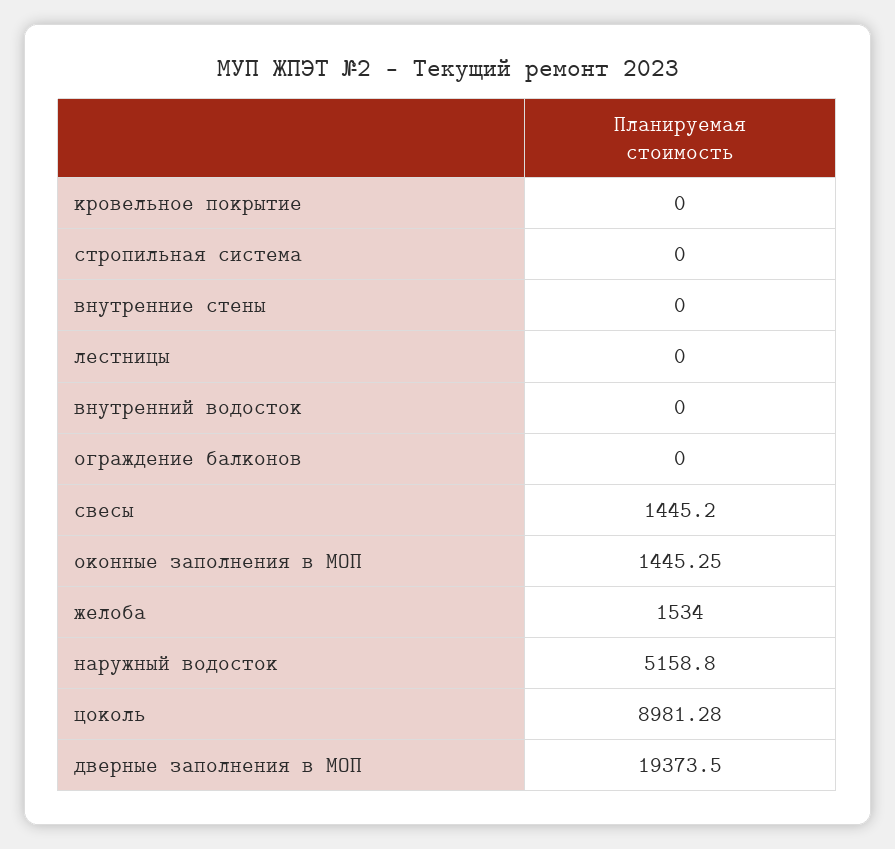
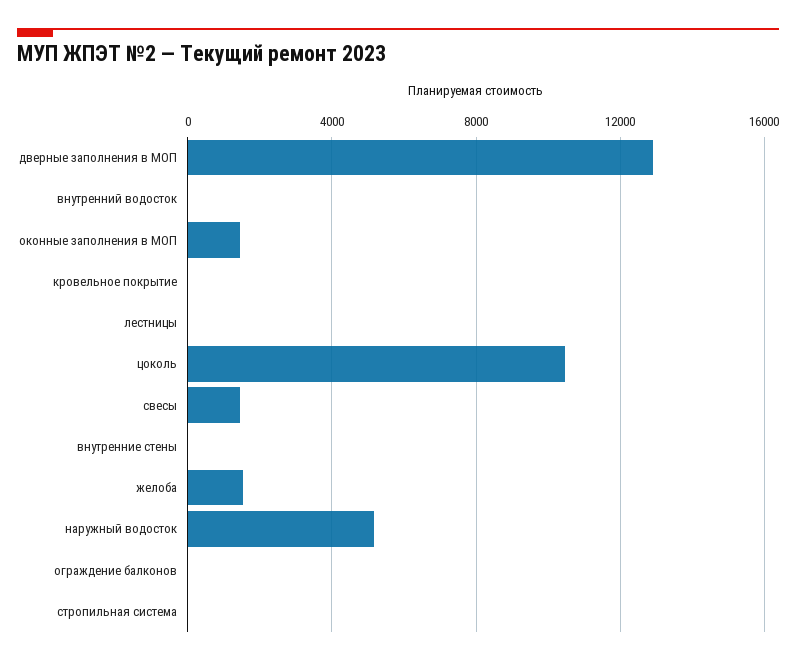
  {
    "кровельное покрытие": 0,
    "стропильная система": 0,
    "внутренние стены": 0,
    "лестницы": 0,
    "внутренний водосток": 0,
    "ограждение балконов": 0,
    "свесы": 1445.2,
    "оконные заполнения в МОП": 1445.25,
    "желоба": 1534,
    "наружный водосток": 5158.8,
-   "цоколь": 8981.28,
+   "цоколь": 10500,
-   "дверные заполнения в МОП": 19373.5
+   "дверные заполнения в МОП": 13000
  }

